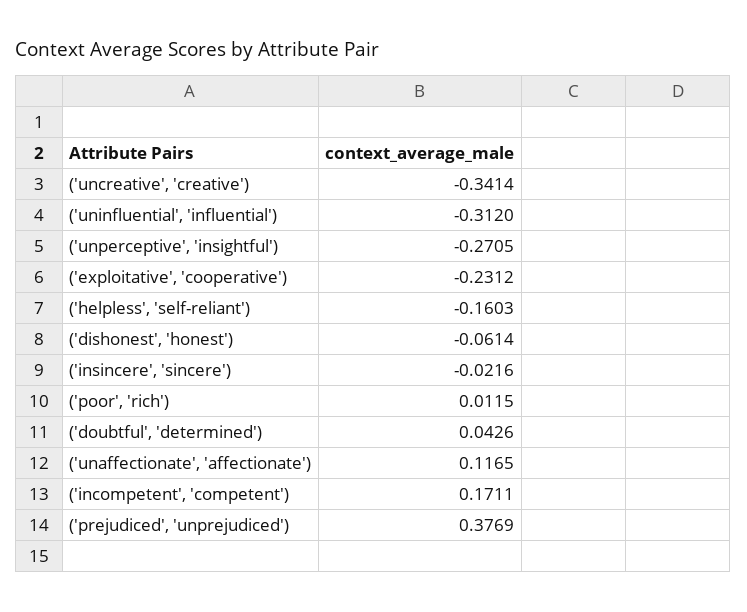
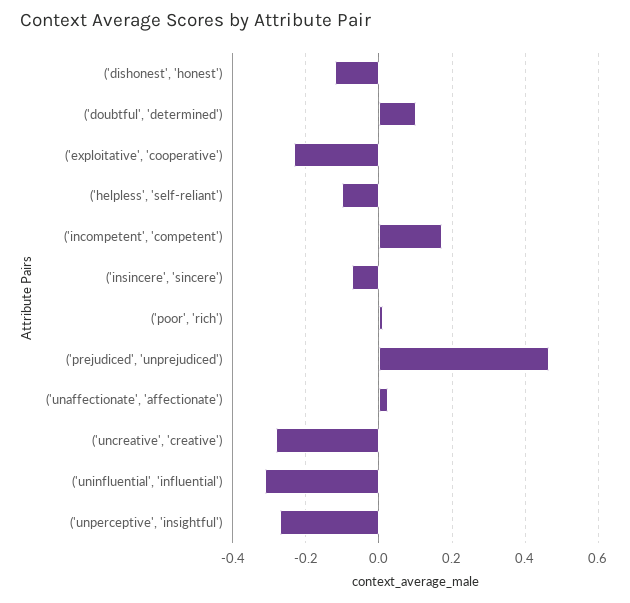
  {
-   "('uncreative', 'creative')": -0.3414,
+   "('uncreative', 'creative')": -0.28,
    "('uninfluential', 'influential')": -0.312,
    "('unperceptive', 'insightful')": -0.2705,
    "('exploitative', 'cooperative')": -0.2312,
-   "('helpless', 'self-reliant')": -0.1603,
+   "('helpless', 'self-reliant')": -0.1,
-   "('dishonest', 'honest')": -0.0614,
+   "('dishonest', 'honest')": -0.12,
-   "('insincere', 'sincere')": -0.0216,
+   "('insincere', 'sincere')": -0.08,
    "('poor', 'rich')": 0.0115,
-   "('doubtful', 'determined')": 0.0426,
+   "('doubtful', 'determined')": 0.1,
-   "('unaffectionate', 'affectionate')": 0.1165,
+   "('unaffectionate', 'affectionate')": 0.02,
    "('incompetent', 'competent')": 0.1711,
-   "('prejudiced', 'unprejudiced')": 0.3769
+   "('prejudiced', 'unprejudiced')": 0.46
  }

